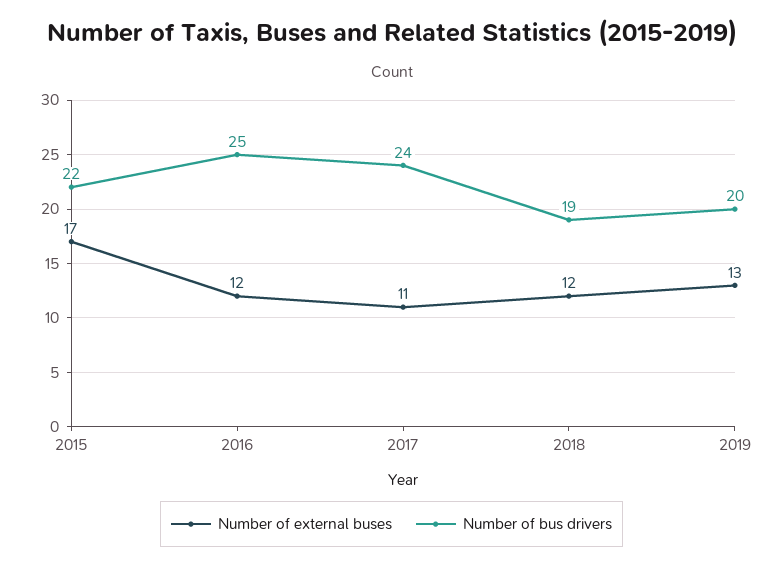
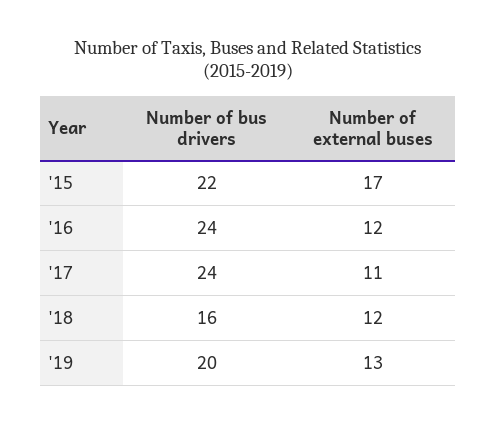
  {
    "Number of external buses": {
      "2015": 17,
      "2016": 12,
      "2017": 11,
      "2018": 12,
      "2019": 13
    },
    "Number of bus drivers": {
      "2015": 22,
-     "2016": 25,
+     "2016": 24,
      "2017": 24,
-     "2018": 19,
+     "2018": 16,
      "2019": 20
    }
  }

